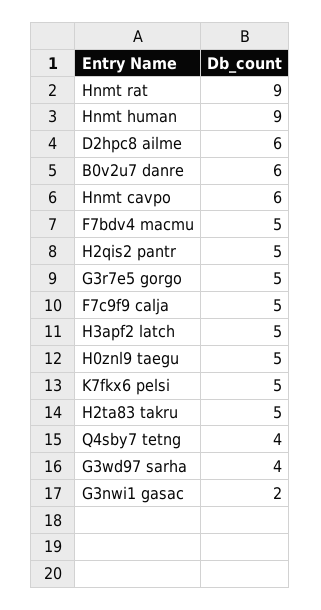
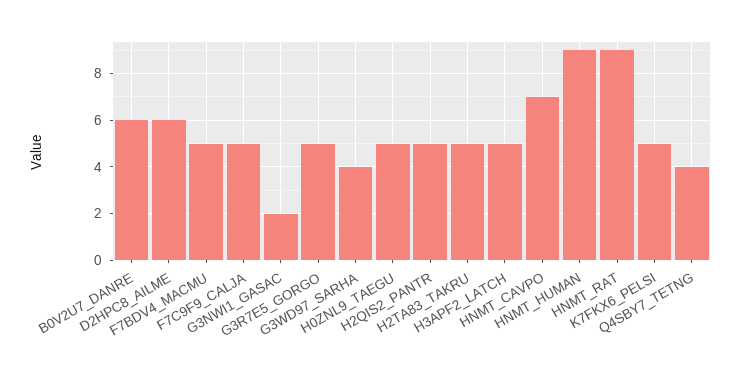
  {
    "Hnmt rat": 9,
    "Hnmt human": 9,
    "D2hpc8 ailme": 6,
    "B0v2u7 danre": 6,
-   "Hnmt cavpo": 6,
+   "Hnmt cavpo": 7,
    "F7bdv4 macmu": 5,
    "H2qis2 pantr": 5,
    "G3r7e5 gorgo": 5,
    "F7c9f9 calja": 5,
    "H3apf2 latch": 5,
    "H0znl9 taegu": 5,
    "K7fkx6 pelsi": 5,
    "H2ta83 takru": 5,
    "Q4sby7 tetng": 4,
    "G3wd97 sarha": 4,
    "G3nwi1 gasac": 2
  }

